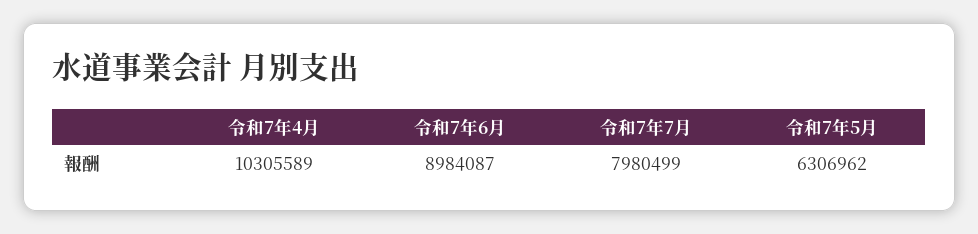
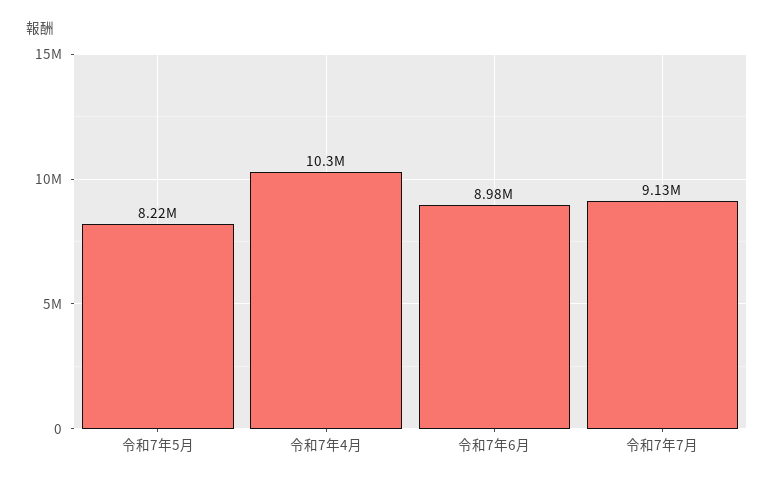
  {
    "令和7年4月": 10305589,
    "令和7年6月": 8984087,
-   "令和7年7月": 7980499,
+   "令和7年7月": 9130000,
-   "令和7年5月": 6306962
+   "令和7年5月": 8220000
  }

